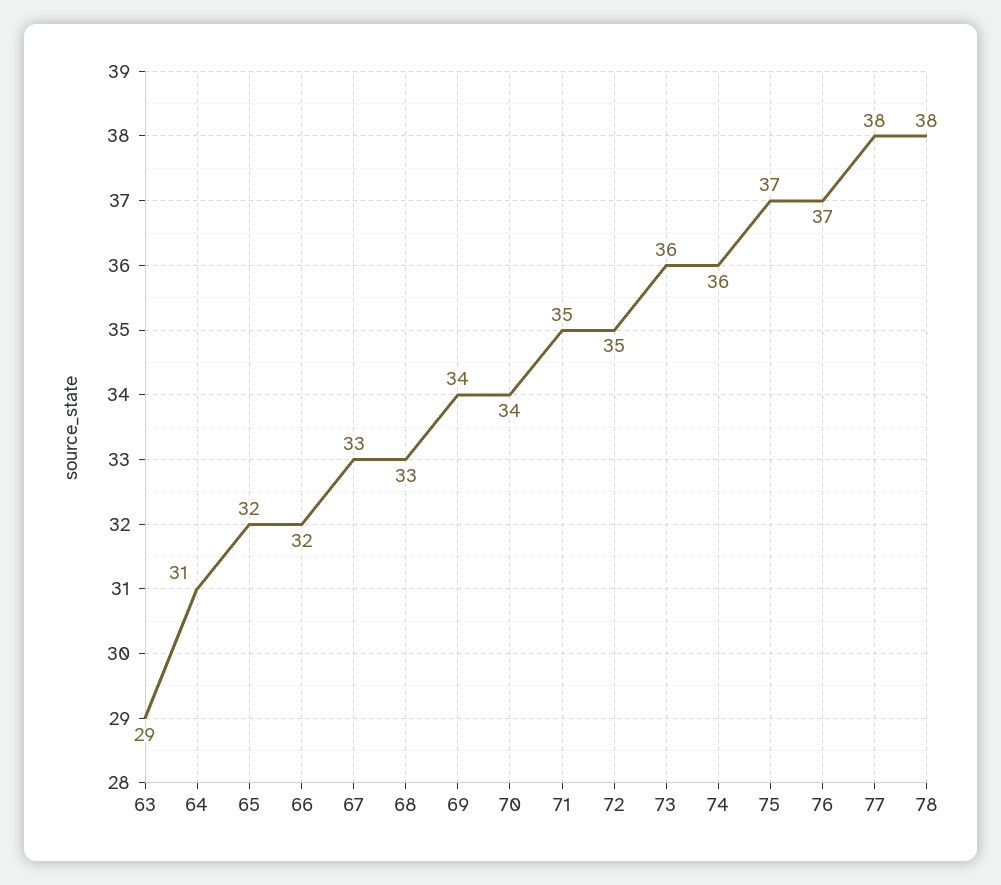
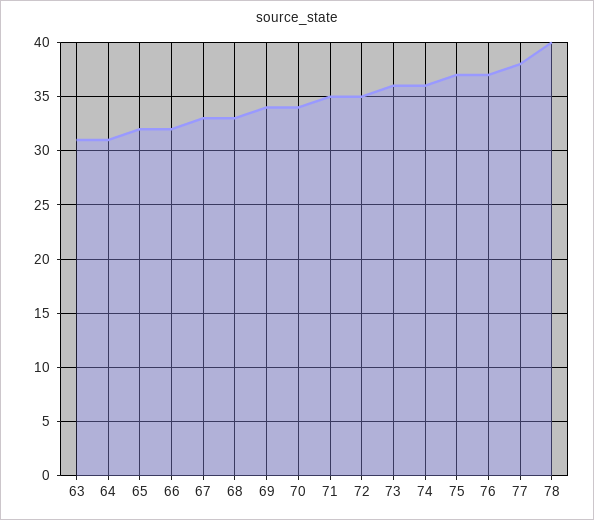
  {
-   "63": 29,
+   "63": 31,
    "64": 31,
    "65": 32,
    "66": 32,
    "67": 33,
    "68": 33,
    "69": 34,
    "70": 34,
    "71": 35,
    "72": 35,
    "73": 36,
    "74": 36,
    "75": 37,
    "76": 37,
    "77": 38,
-   "78": 38
+   "78": 40
  }

